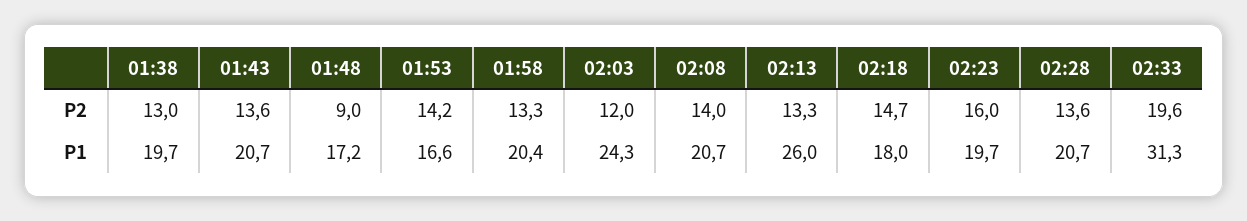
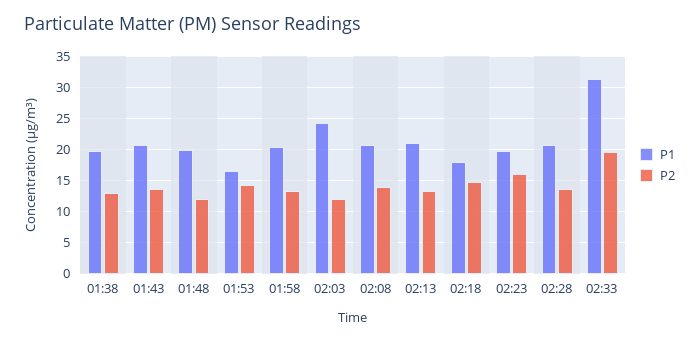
  {
    "P2": {
      "01:38": 13,
      "01:43": 13.6,
-     "01:48": 9,
+     "01:48": 12,
      "01:53": 14.2,
      "01:58": 13.3,
      "02:03": 12,
      "02:08": 14,
      "02:13": 13.3,
      "02:18": 14.7,
      "02:23": 16,
      "02:28": 13.6,
      "02:33": 19.6
    },
    "P1": {
      "01:38": 19.7,
      "01:43": 20.7,
-     "01:48": 17.2,
+     "01:48": 20,
      "01:53": 16.6,
      "01:58": 20.4,
      "02:03": 24.3,
      "02:08": 20.7,
-     "02:13": 26,
+     "02:13": 21,
      "02:18": 18,
      "02:23": 19.7,
      "02:28": 20.7,
      "02:33": 31.3
    }
  }

